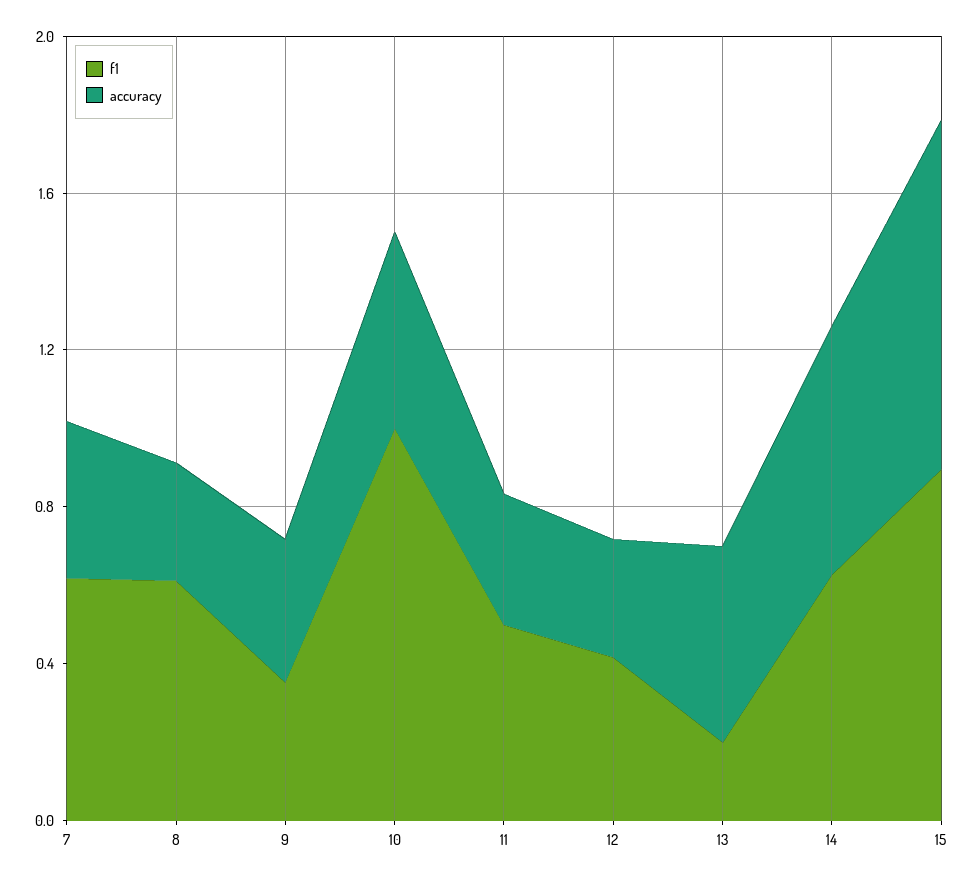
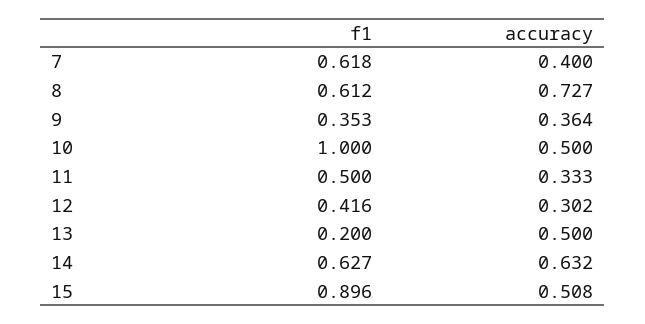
  {
    "f1": {
      "7": 0.618,
      "8": 0.612,
      "9": 0.353,
      "10": 1,
      "11": 0.5,
      "12": 0.416,
      "13": 0.2,
      "14": 0.627,
      "15": 0.896
    },
    "accuracy": {
      "7": 0.4,
-     "8": 0.3,
+     "8": 0.727,
      "9": 0.364,
      "10": 0.5,
      "11": 0.333,
      "12": 0.302,
      "13": 0.5,
      "14": 0.632,
-     "15": 0.9
+     "15": 0.508
    }
  }

